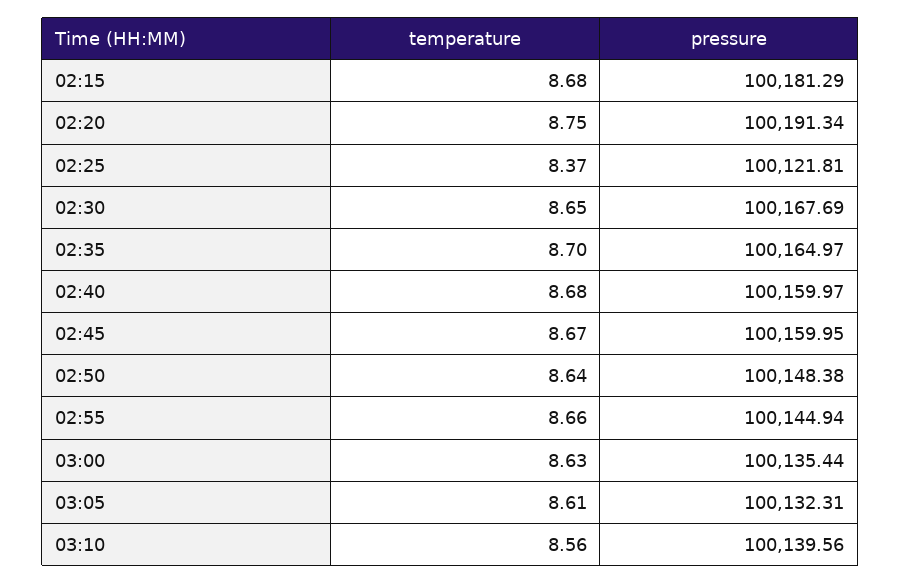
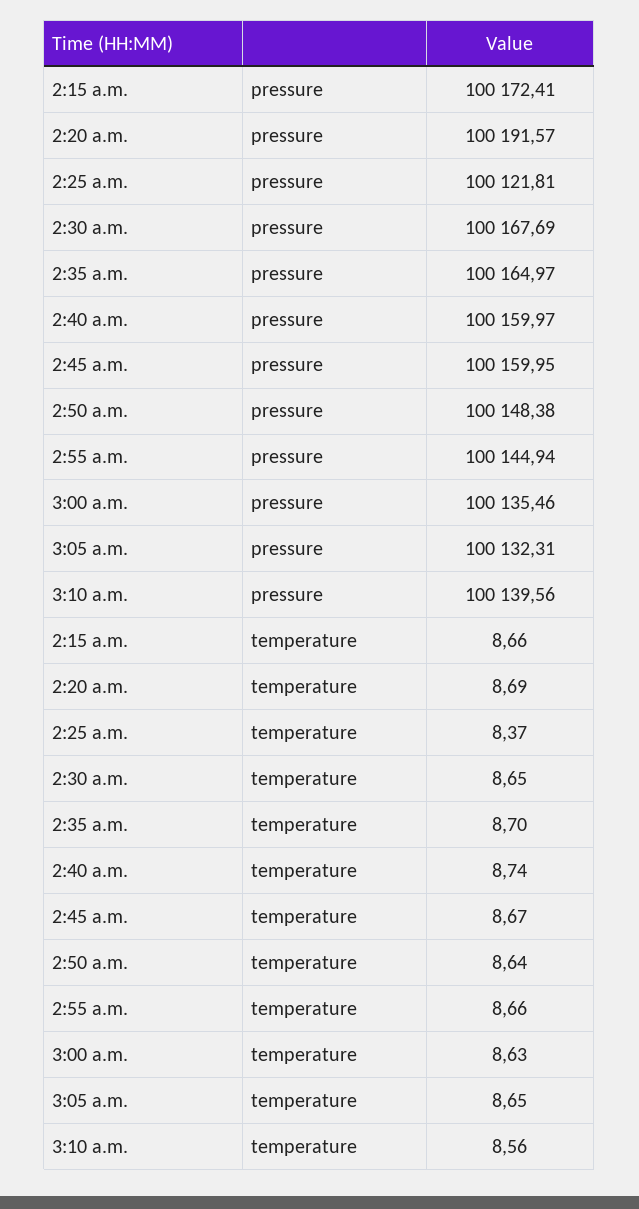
  {
    "temperature": {
-     "02:15": 8.68,
+     "02:15": 8.66,
-     "02:20": 8.75,
+     "02:20": 8.69,
      "02:25": 8.37,
      "02:30": 8.65,
      "02:35": 8.7,
-     "02:40": 8.68,
+     "02:40": 8.74,
      "02:45": 8.67,
      "02:50": 8.64,
      "02:55": 8.66,
      "03:00": 8.63,
-     "03:05": 8.61,
+     "03:05": 8.65,
      "03:10": 8.56
    },
    "pressure": {
-     "02:15": 100181.29,
+     "02:15": 100172.41,
-     "02:20": 100191.34,
+     "02:20": 100191.57,
      "02:25": 100121.81,
      "02:30": 100167.69,
      "02:35": 100164.97,
      "02:40": 100159.97,
      "02:45": 100159.95,
      "02:50": 100148.38,
      "02:55": 100144.94,
-     "03:00": 100135.44,
+     "03:00": 100135.46,
      "03:05": 100132.31,
      "03:10": 100139.56
    }
  }

